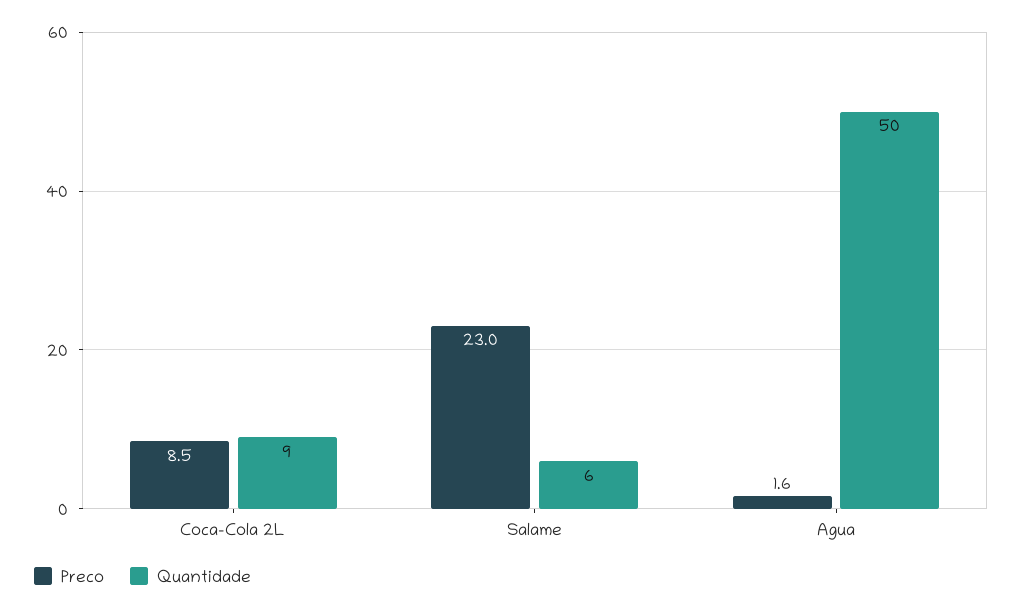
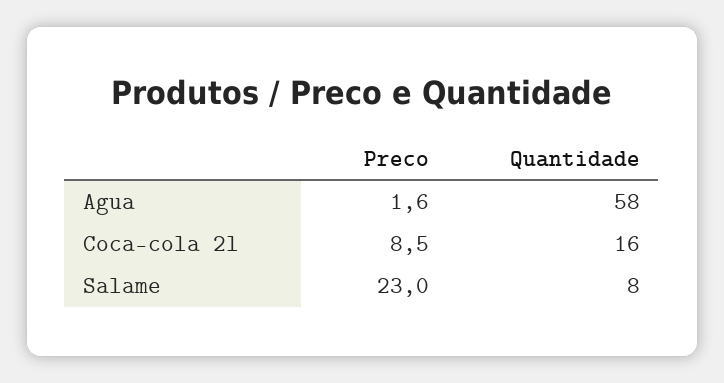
  {
    "Preco": {
      "Coca-Cola 2L": 8.5,
      "Salame": 23,
      "Agua": 1.6
    },
    "Quantidade": {
-     "Coca-Cola 2L": 9,
+     "Coca-Cola 2L": 16,
-     "Salame": 6,
+     "Salame": 8,
-     "Agua": 50
+     "Agua": 58
    }
  }

